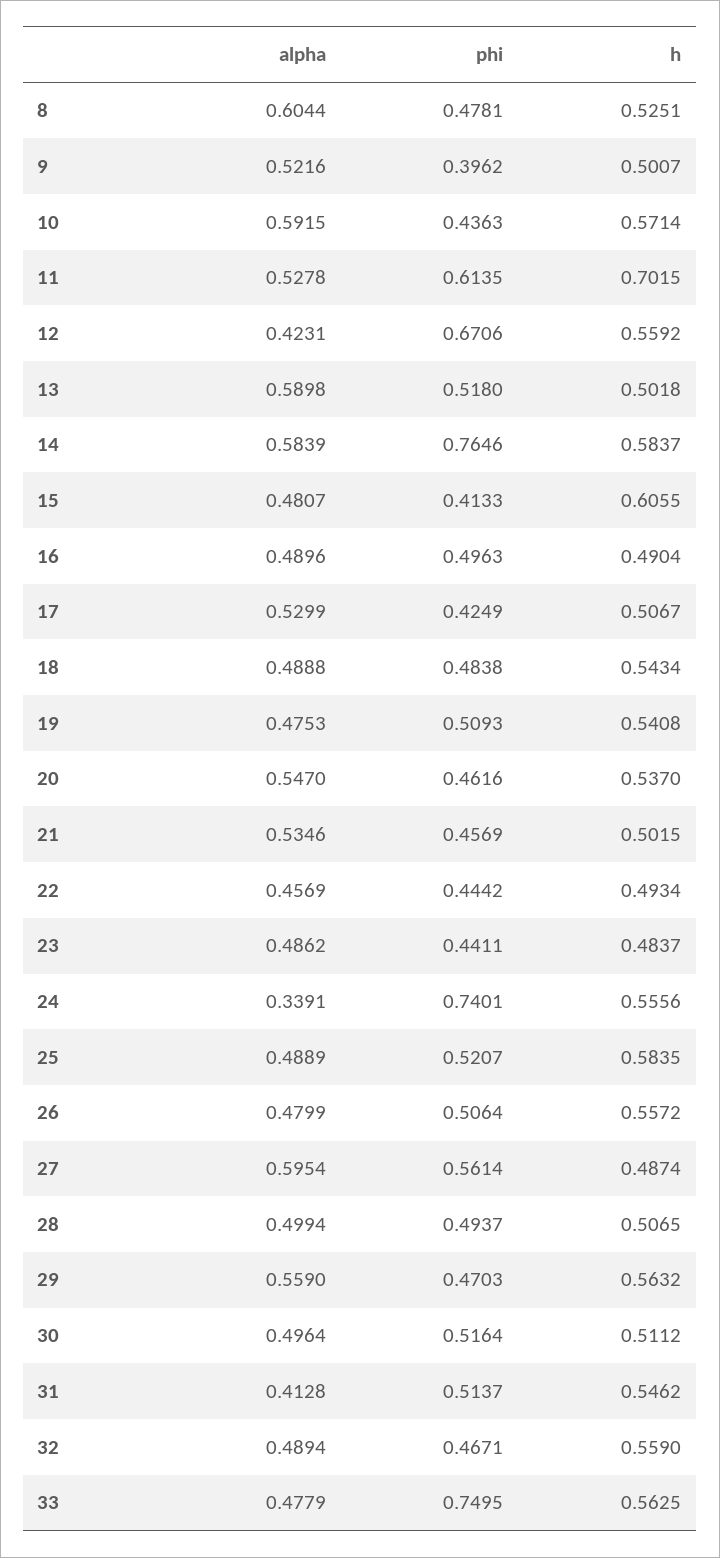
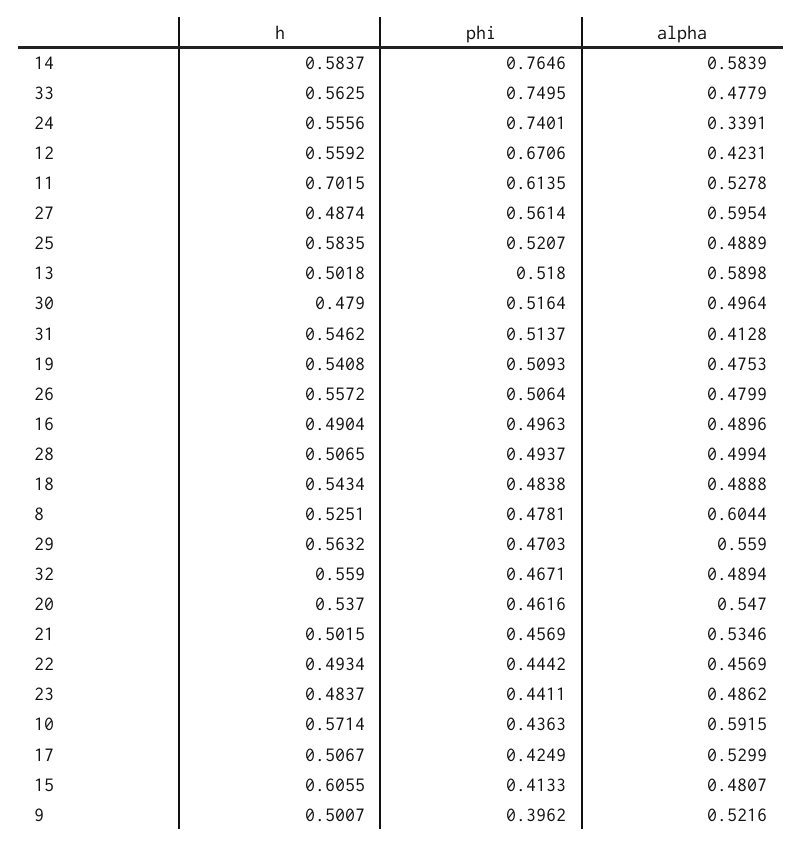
  {
    "alpha": {
      "8": 0.6044,
      "9": 0.5216,
      "10": 0.5915,
      "11": 0.5278,
      "12": 0.4231,
      "13": 0.5898,
      "14": 0.5839,
      "15": 0.4807,
      "16": 0.4896,
      "17": 0.5299,
      "18": 0.4888,
      "19": 0.4753,
      "20": 0.547,
      "21": 0.5346,
      "22": 0.4569,
      "23": 0.4862,
      "24": 0.3391,
      "25": 0.4889,
      "26": 0.4799,
      "27": 0.5954,
      "28": 0.4994,
      "29": 0.559,
      "30": 0.4964,
      "31": 0.4128,
      "32": 0.4894,
      "33": 0.4779
    },
    "phi": {
      "8": 0.4781,
      "9": 0.3962,
      "10": 0.4363,
      "11": 0.6135,
      "12": 0.6706,
      "13": 0.518,
      "14": 0.7646,
      "15": 0.4133,
      "16": 0.4963,
      "17": 0.4249,
      "18": 0.4838,
      "19": 0.5093,
      "20": 0.4616,
      "21": 0.4569,
      "22": 0.4442,
      "23": 0.4411,
      "24": 0.7401,
      "25": 0.5207,
      "26": 0.5064,
      "27": 0.5614,
      "28": 0.4937,
      "29": 0.4703,
      "30": 0.5164,
      "31": 0.5137,
      "32": 0.4671,
      "33": 0.7495
    },
    "h": {
      "8": 0.5251,
      "9": 0.5007,
      "10": 0.5714,
      "11": 0.7015,
      "12": 0.5592,
      "13": 0.5018,
      "14": 0.5837,
      "15": 0.6055,
      "16": 0.4904,
      "17": 0.5067,
      "18": 0.5434,
      "19": 0.5408,
      "20": 0.537,
      "21": 0.5015,
      "22": 0.4934,
      "23": 0.4837,
      "24": 0.5556,
      "25": 0.5835,
      "26": 0.5572,
      "27": 0.4874,
      "28": 0.5065,
      "29": 0.5632,
-     "30": 0.5112,
+     "30": 0.479,
      "31": 0.5462,
      "32": 0.559,
      "33": 0.5625
    }
  }

